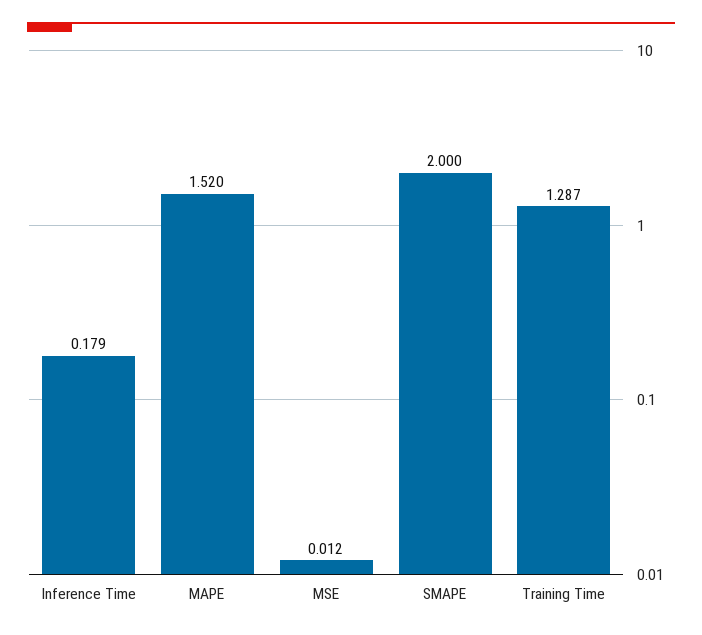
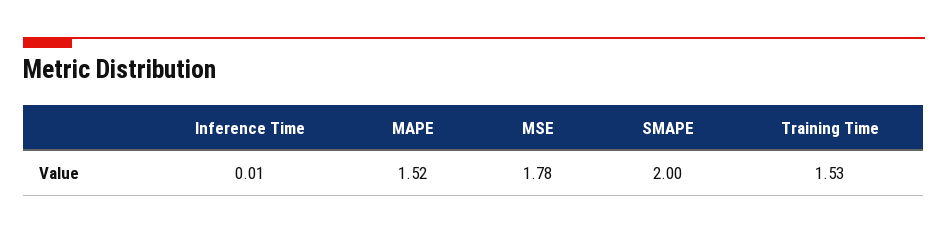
  {
-   "Inference Time": 0.179,
+   "Inference Time": 0.01,
    "MAPE": 1.52,
-   "MSE": 0.012,
+   "MSE": 1.78,
    "SMAPE": 2,
-   "Training Time": 1.287
+   "Training Time": 1.53
  }

